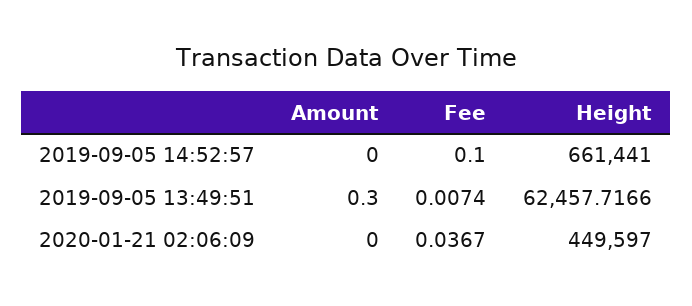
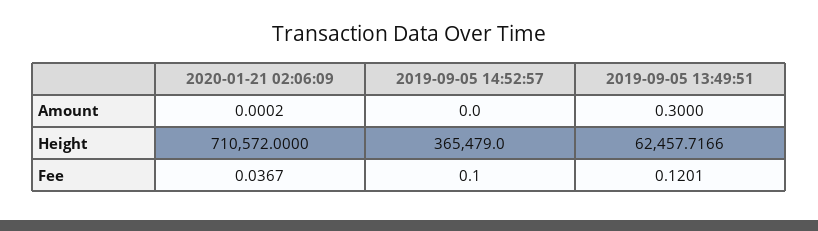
  {
    "Amount": {
      "2019-09-05 14:52:57": 0,
      "2019-09-05 13:49:51": 0.3,
-     "2020-01-21 02:06:09": 0
+     "2020-01-21 02:06:09": 0.0002
    },
    "Fee": {
      "2019-09-05 14:52:57": 0.1,
-     "2019-09-05 13:49:51": 0.0074,
+     "2019-09-05 13:49:51": 0.1201,
      "2020-01-21 02:06:09": 0.0367
    },
    "Height": {
-     "2019-09-05 14:52:57": 661441,
+     "2019-09-05 14:52:57": 365479,
      "2019-09-05 13:49:51": 62457.7166,
-     "2020-01-21 02:06:09": 449597
+     "2020-01-21 02:06:09": 710572
    }
  }

